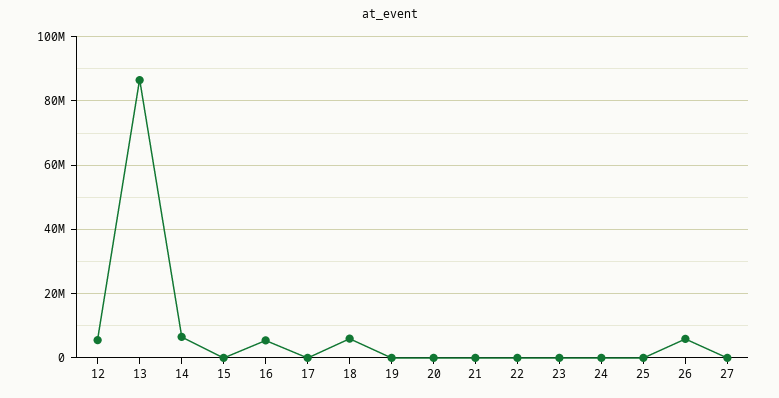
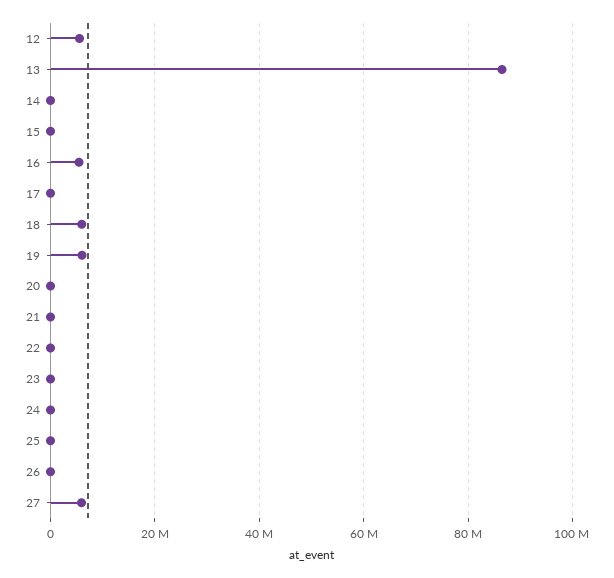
  {
    "12": 6000000,
    "13": 86000000,
-   "14": 6000000,
+   "14": 0,
    "15": 0,
    "16": 6000000,
    "17": 0,
    "18": 6000000,
-   "19": 0,
+   "19": 6000000,
    "20": 0,
    "21": 0,
    "22": 0,
    "23": 0,
    "24": 0,
    "25": 0,
-   "26": 6000000,
+   "26": 0,
-   "27": 0
+   "27": 6000000
  }

